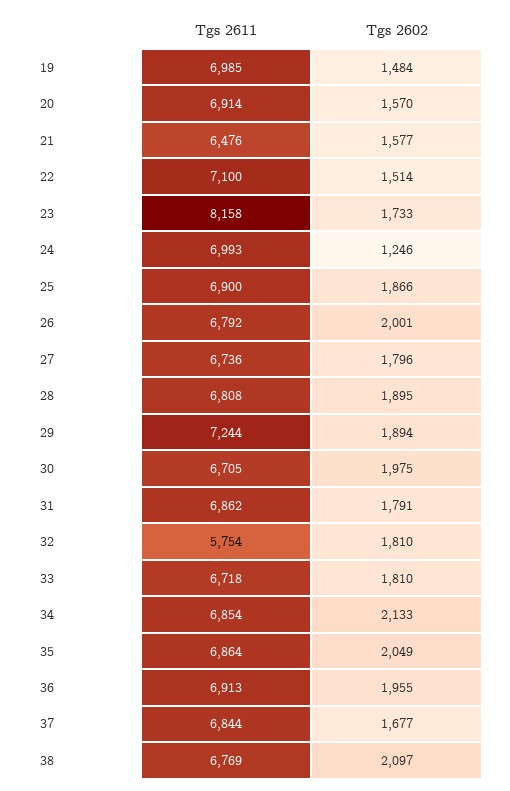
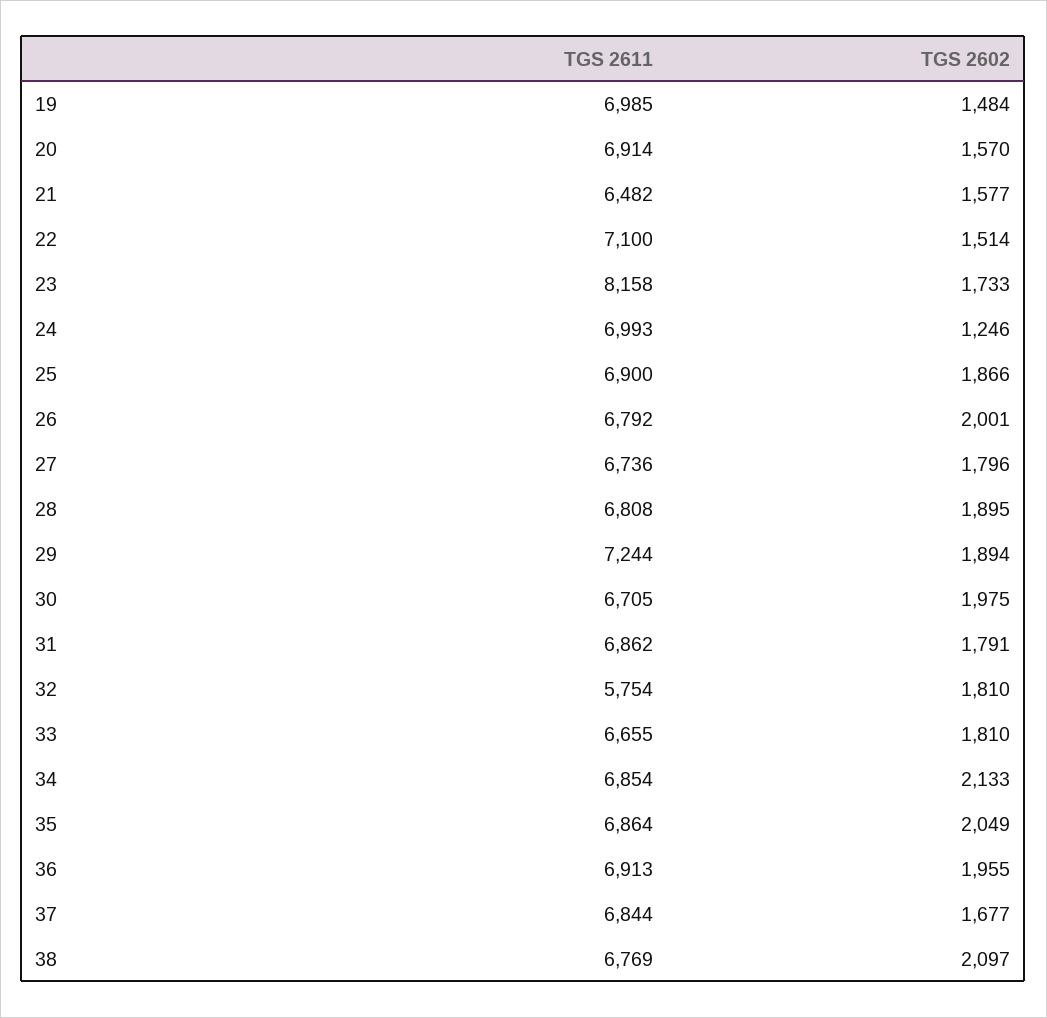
  {
    "Tgs 2611": {
      "19": 6985,
      "20": 6914,
-     "21": 6476,
+     "21": 6482,
      "22": 7100,
      "23": 8158,
      "24": 6993,
      "25": 6900,
      "26": 6792,
      "27": 6736,
      "28": 6808,
      "29": 7244,
      "30": 6705,
      "31": 6862,
      "32": 5754,
-     "33": 6718,
+     "33": 6655,
      "34": 6854,
      "35": 6864,
      "36": 6913,
      "37": 6844,
      "38": 6769
    },
    "Tgs 2602": {
      "19": 1484,
      "20": 1570,
      "21": 1577,
      "22": 1514,
      "23": 1733,
      "24": 1246,
      "25": 1866,
      "26": 2001,
      "27": 1796,
      "28": 1895,
      "29": 1894,
      "30": 1975,
      "31": 1791,
      "32": 1810,
      "33": 1810,
      "34": 2133,
      "35": 2049,
      "36": 1955,
      "37": 1677,
      "38": 2097
    }
  }

